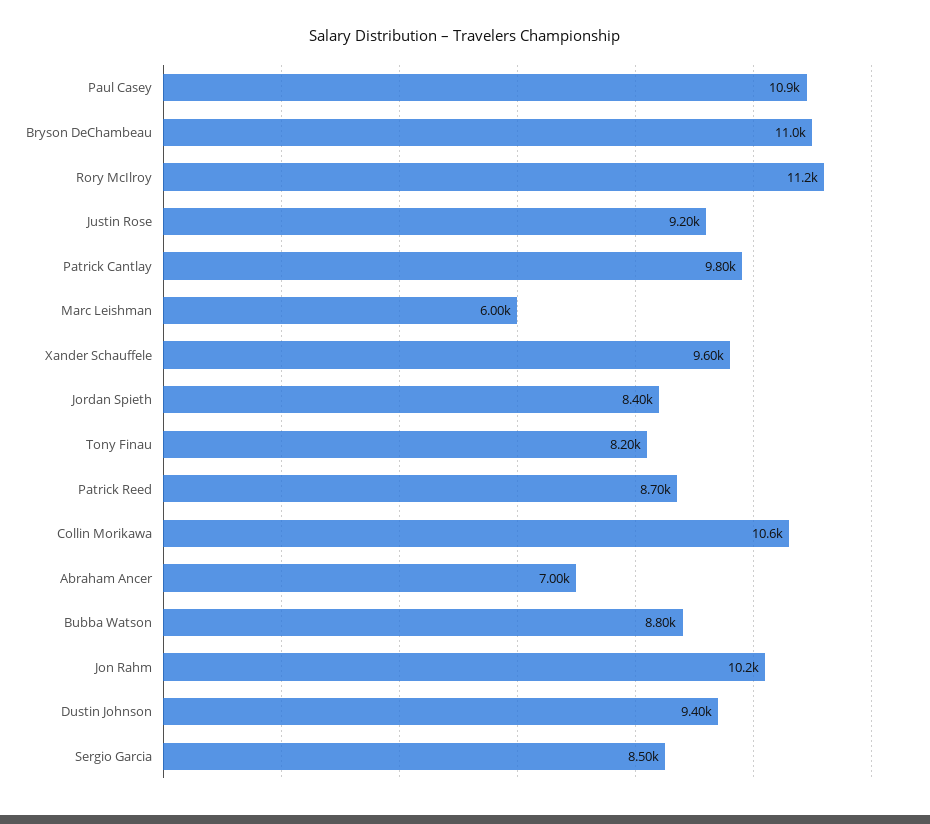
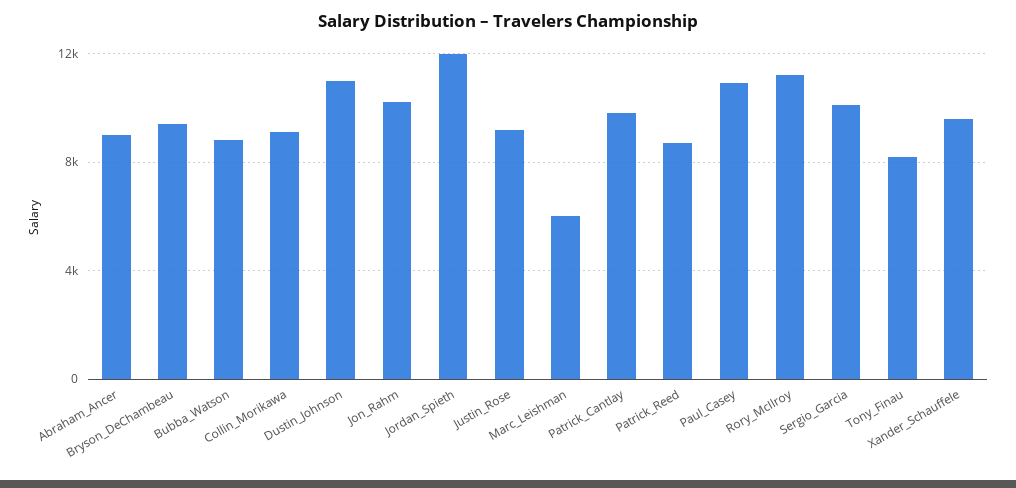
  {
    "Paul Casey": 10900,
-   "Bryson DeChambeau": 11000,
+   "Bryson DeChambeau": 9500,
    "Rory McIlroy": 11200,
    "Justin Rose": 9200,
    "Patrick Cantlay": 9800,
    "Marc Leishman": 6000,
    "Xander Schauffele": 9600,
-   "Jordan Spieth": 8400,
+   "Jordan Spieth": 12000,
    "Tony Finau": 8200,
    "Patrick Reed": 8700,
-   "Collin Morikawa": 10600,
+   "Collin Morikawa": 9000,
-   "Abraham Ancer": 7000,
+   "Abraham Ancer": 9000,
    "Bubba Watson": 8800,
    "Jon Rahm": 10200,
-   "Dustin Johnson": 9400,
+   "Dustin Johnson": 11000,
-   "Sergio Garcia": 8500
+   "Sergio Garcia": 10000
  }

